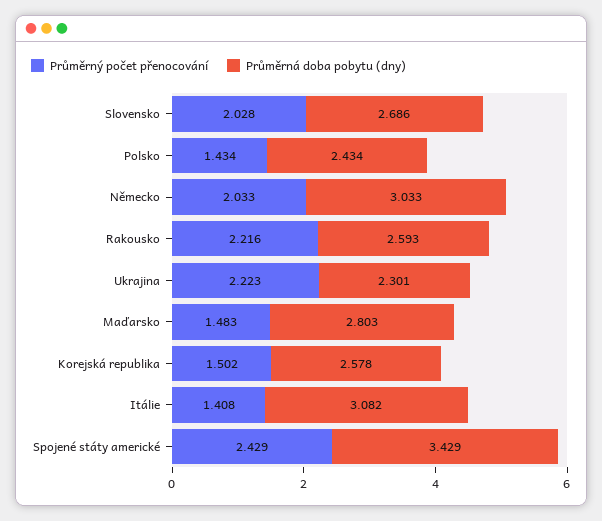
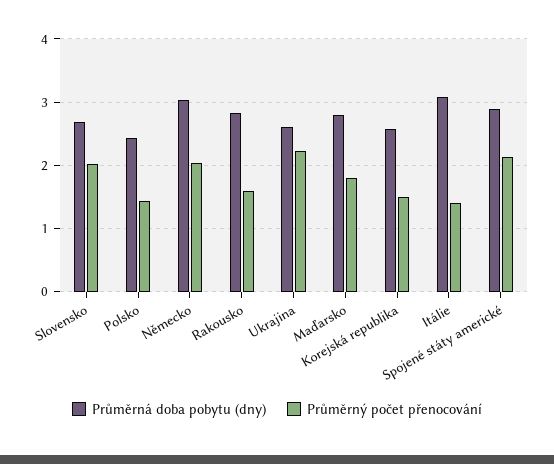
  {
    "Průměrný počet přenocování": {
      "Slovensko": 2.028,
      "Polsko": 1.434,
      "Německo": 2.033,
-     "Rakousko": 2.216,
+     "Rakousko": 1.6,
      "Ukrajina": 2.223,
-     "Maďarsko": 1.483,
+     "Maďarsko": 1.8,
      "Korejská republika": 1.502,
      "Itálie": 1.408,
-     "Spojené státy americké": 2.429
+     "Spojené státy americké": 2.1
    },
    "Průměrná doba pobytu (dny)": {
      "Slovensko": 2.686,
      "Polsko": 2.434,
      "Německo": 3.033,
-     "Rakousko": 2.593,
+     "Rakousko": 2.8,
-     "Ukrajina": 2.301,
+     "Ukrajina": 2.6,
      "Maďarsko": 2.803,
      "Korejská republika": 2.578,
      "Itálie": 3.082,
-     "Spojené státy americké": 3.429
+     "Spojené státy americké": 2.9
    }
  }

